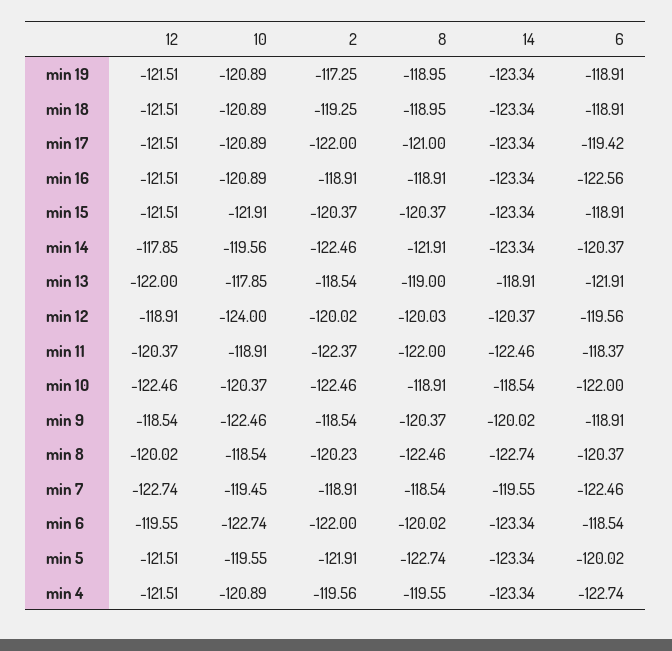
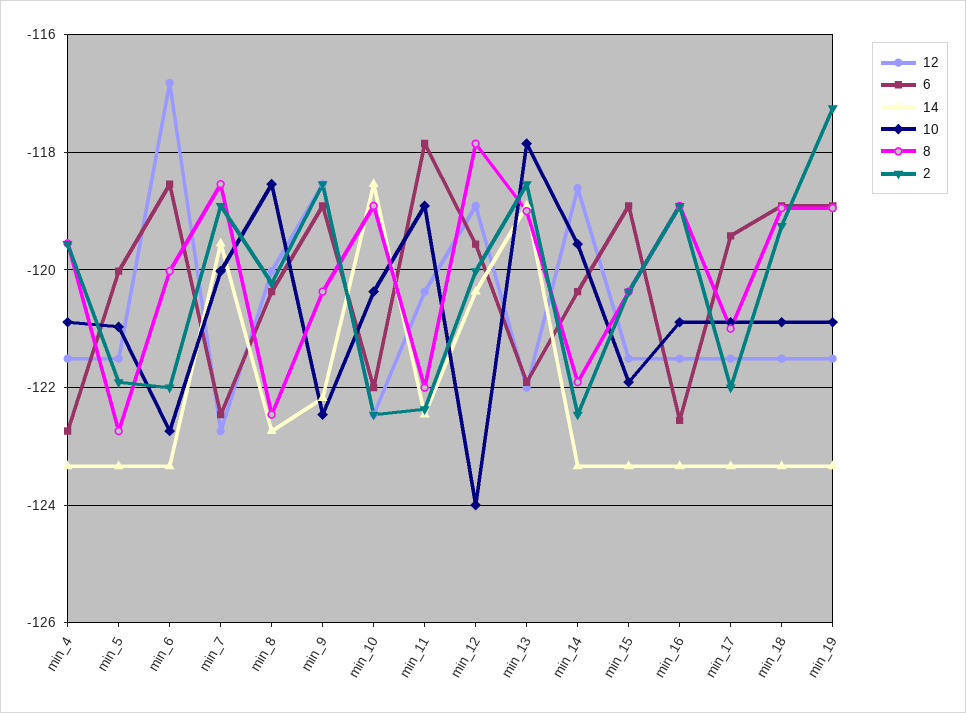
  {
    "12": {
      "min 19": -121.51,
      "min 18": -121.51,
      "min 17": -121.51,
      "min 16": -121.51,
      "min 15": -121.51,
-     "min 14": -117.85,
+     "min 14": -118.6,
      "min 13": -122,
      "min 12": -118.91,
      "min 11": -120.37,
      "min 10": -122.46,
      "min 9": -118.54,
      "min 8": -120.02,
      "min 7": -122.74,
-     "min 6": -119.55,
+     "min 6": -116.8,
      "min 5": -121.51,
      "min 4": -121.51
    },
    "10": {
      "min 19": -120.89,
      "min 18": -120.89,
      "min 17": -120.89,
      "min 16": -120.89,
      "min 15": -121.91,
      "min 14": -119.56,
      "min 13": -117.85,
      "min 12": -124,
      "min 11": -118.91,
      "min 10": -120.37,
      "min 9": -122.46,
      "min 8": -118.54,
-     "min 7": -119.45,
+     "min 7": -120,
      "min 6": -122.74,
-     "min 5": -119.55,
+     "min 5": -121,
      "min 4": -120.89
    },
    "2": {
      "min 19": -117.25,
      "min 18": -119.25,
      "min 17": -122,
      "min 16": -118.91,
      "min 15": -120.37,
      "min 14": -122.46,
      "min 13": -118.54,
      "min 12": -120.02,
      "min 11": -122.37,
      "min 10": -122.46,
      "min 9": -118.54,
      "min 8": -120.23,
      "min 7": -118.91,
      "min 6": -122,
      "min 5": -121.91,
      "min 4": -119.56
    },
    "8": {
      "min 19": -118.95,
      "min 18": -118.95,
      "min 17": -121,
      "min 16": -118.91,
      "min 15": -120.37,
      "min 14": -121.91,
      "min 13": -119,
-     "min 12": -120.03,
+     "min 12": -117.8,
      "min 11": -122,
      "min 10": -118.91,
      "min 9": -120.37,
      "min 8": -122.46,
      "min 7": -118.54,
      "min 6": -120.02,
      "min 5": -122.74,
      "min 4": -119.55
    },
    "14": {
      "min 19": -123.34,
      "min 18": -123.34,
      "min 17": -123.34,
      "min 16": -123.34,
      "min 15": -123.34,
      "min 14": -123.34,
      "min 13": -118.91,
      "min 12": -120.37,
      "min 11": -122.46,
      "min 10": -118.54,
-     "min 9": -120.02,
+     "min 9": -122.2,
      "min 8": -122.74,
      "min 7": -119.55,
      "min 6": -123.34,
      "min 5": -123.34,
      "min 4": -123.34
    },
    "6": {
      "min 19": -118.91,
      "min 18": -118.91,
      "min 17": -119.42,
      "min 16": -122.56,
      "min 15": -118.91,
      "min 14": -120.37,
      "min 13": -121.91,
      "min 12": -119.56,
-     "min 11": -118.37,
+     "min 11": -117.8,
      "min 10": -122,
      "min 9": -118.91,
      "min 8": -120.37,
      "min 7": -122.46,
      "min 6": -118.54,
      "min 5": -120.02,
      "min 4": -122.74
    }
  }

